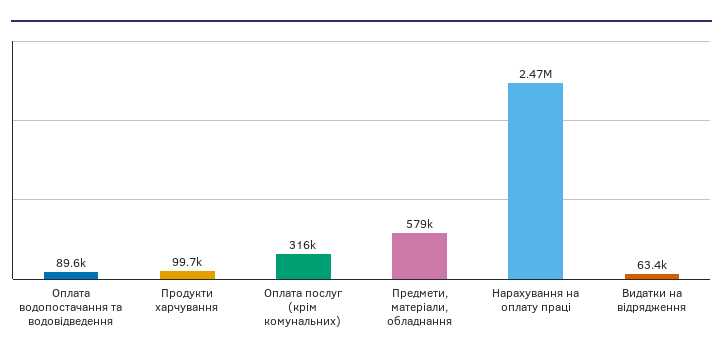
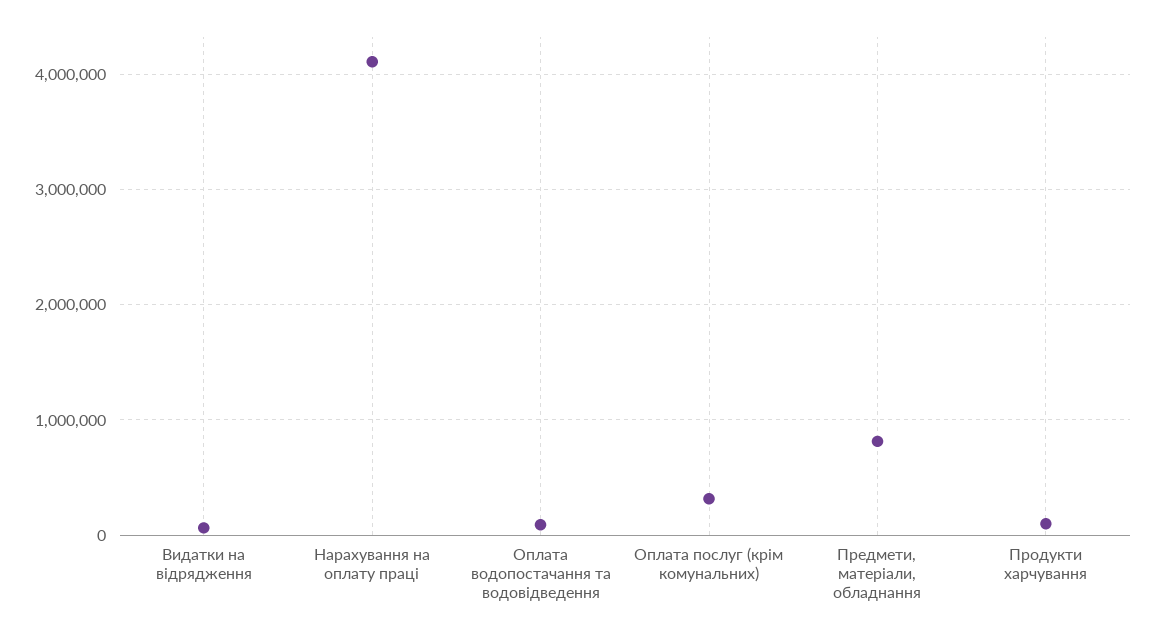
  {
    "Оплата водопостачання та водовідведення": 89600,
    "Продукти харчування": 99700,
    "Оплата послуг (крім комунальних)": 316000,
-   "Предмети, матеріали, обладнання": 579000,
+   "Предмети, матеріали, обладнання": 800000,
-   "Нарахування на оплату праці": 2470000,
+   "Нарахування на оплату праці": 4100000,
    "Видатки на відрядження": 63400
  }

